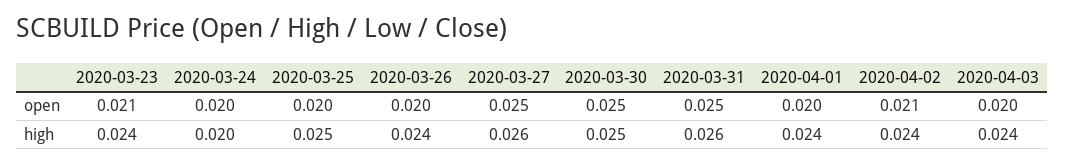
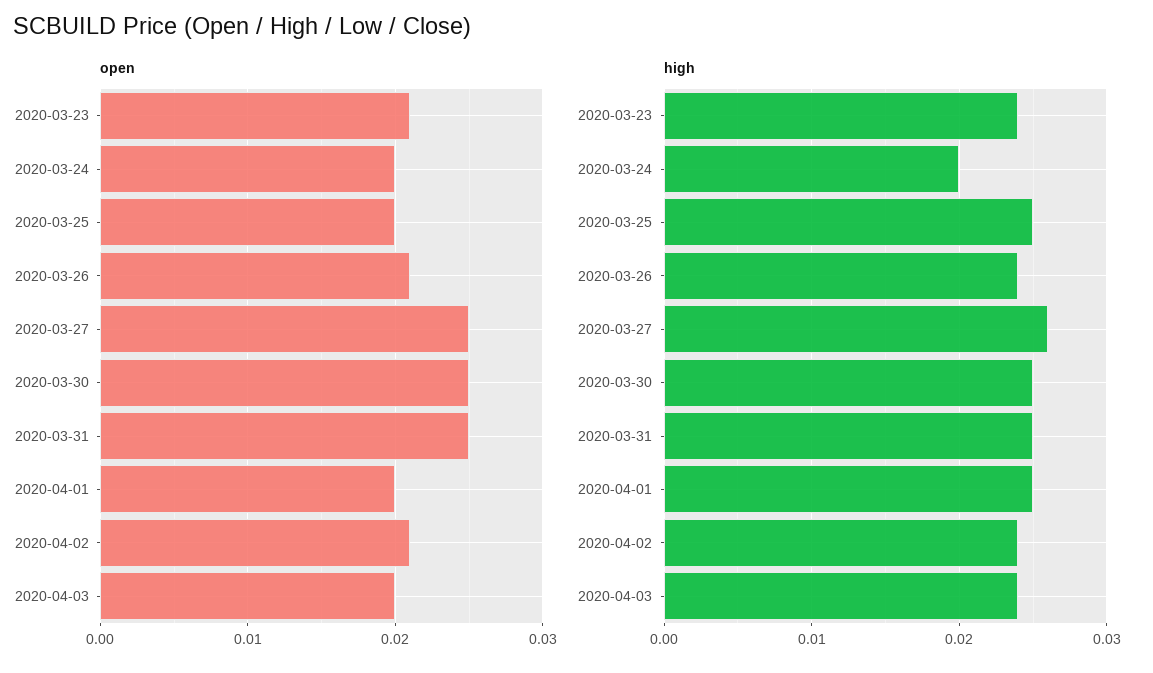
  {
    "open": {
      "2020-03-23": 0.021,
      "2020-03-24": 0.02,
      "2020-03-25": 0.02,
-     "2020-03-26": 0.02,
+     "2020-03-26": 0.021,
      "2020-03-27": 0.025,
      "2020-03-30": 0.025,
      "2020-03-31": 0.025,
      "2020-04-01": 0.02,
      "2020-04-02": 0.021,
      "2020-04-03": 0.02
    },
    "high": {
      "2020-03-23": 0.024,
      "2020-03-24": 0.02,
      "2020-03-25": 0.025,
      "2020-03-26": 0.024,
      "2020-03-27": 0.026,
      "2020-03-30": 0.025,
-     "2020-03-31": 0.026,
+     "2020-03-31": 0.025,
-     "2020-04-01": 0.024,
+     "2020-04-01": 0.025,
      "2020-04-02": 0.024,
      "2020-04-03": 0.024
    }
  }

